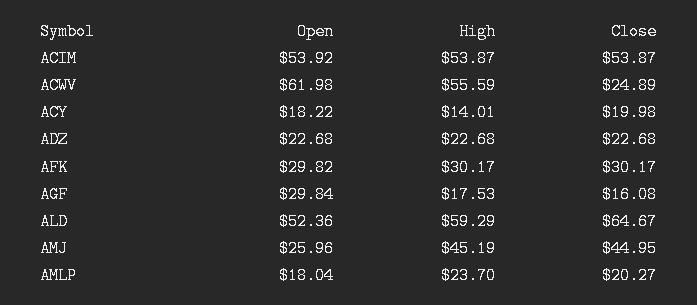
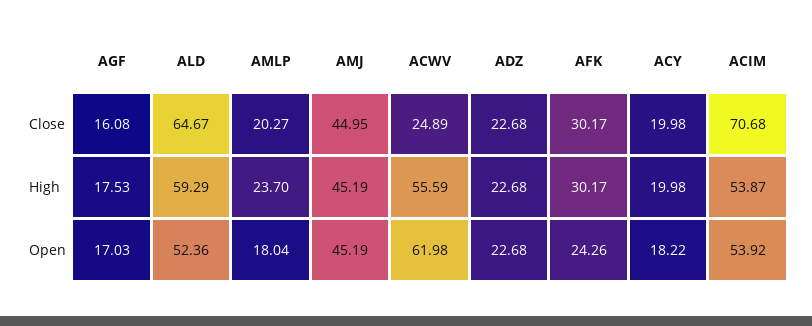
  {
    "Open": {
      "ACIM": 53.92,
      "ACWV": 61.98,
      "ACY": 18.22,
      "ADZ": 22.68,
-     "AFK": 29.82,
+     "AFK": 24.26,
-     "AGF": 29.84,
+     "AGF": 17.03,
      "ALD": 52.36,
-     "AMJ": 25.96,
+     "AMJ": 45.19,
      "AMLP": 18.04
    },
    "High": {
      "ACIM": 53.87,
      "ACWV": 55.59,
-     "ACY": 14.01,
+     "ACY": 19.98,
      "ADZ": 22.68,
      "AFK": 30.17,
      "AGF": 17.53,
      "ALD": 59.29,
      "AMJ": 45.19,
      "AMLP": 23.7
    },
    "Close": {
-     "ACIM": 53.87,
+     "ACIM": 70.68,
      "ACWV": 24.89,
      "ACY": 19.98,
      "ADZ": 22.68,
      "AFK": 30.17,
      "AGF": 16.08,
      "ALD": 64.67,
      "AMJ": 44.95,
      "AMLP": 20.27
    }
  }

